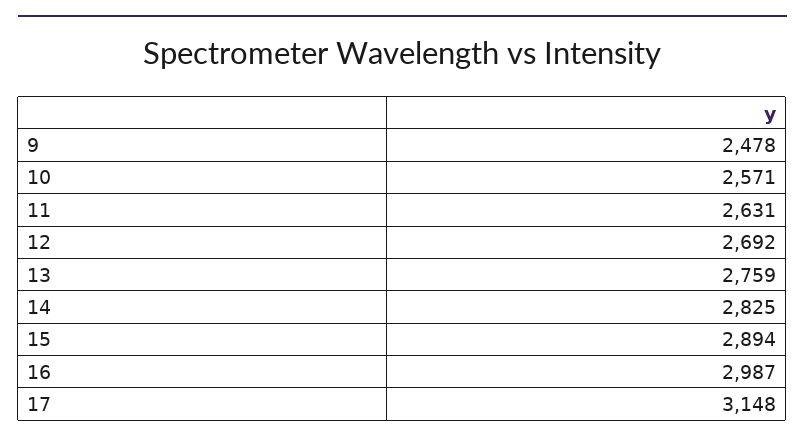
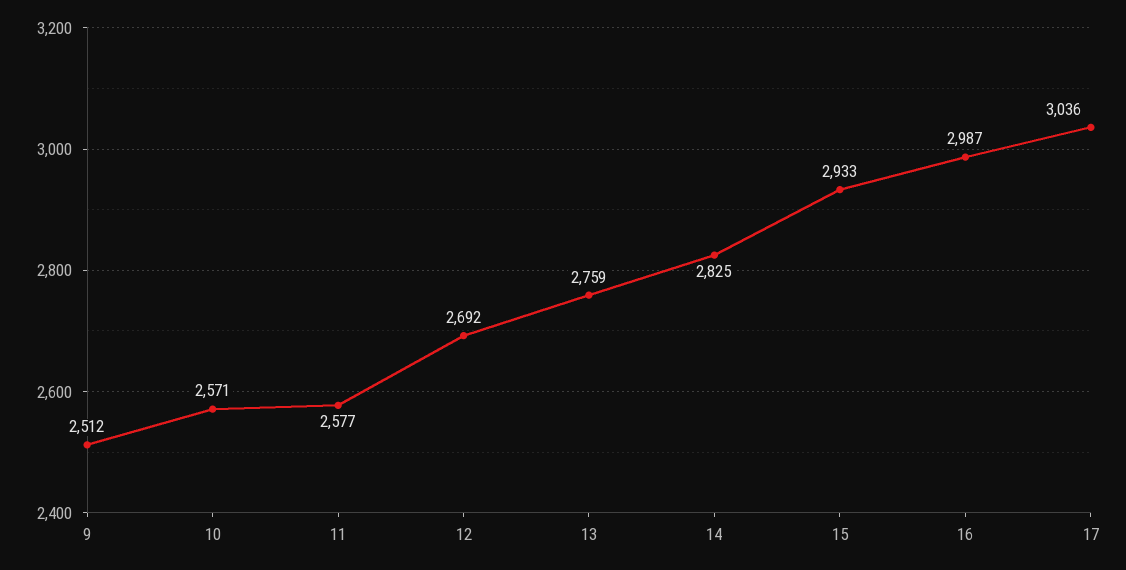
  {
-   "9": 2478,
+   "9": 2512,
    "10": 2571,
-   "11": 2631,
+   "11": 2577,
    "12": 2692,
    "13": 2759,
    "14": 2825,
-   "15": 2894,
+   "15": 2933,
    "16": 2987,
-   "17": 3148
+   "17": 3036
  }

